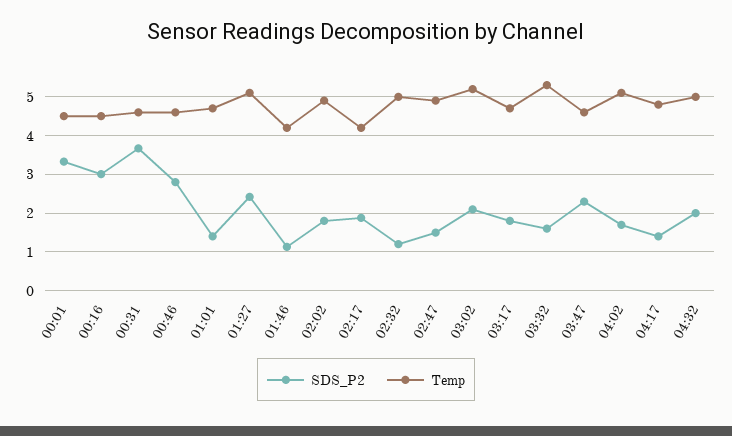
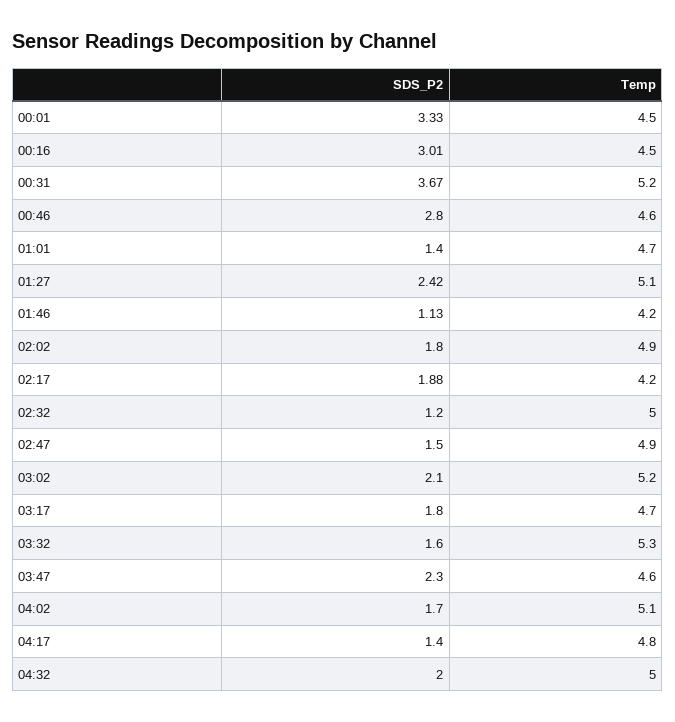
  {
    "SDS_P2": {
      "00:01": 3.33,
      "00:16": 3.01,
      "00:31": 3.67,
      "00:46": 2.8,
      "01:01": 1.4,
      "01:27": 2.42,
      "01:46": 1.13,
      "02:02": 1.8,
      "02:17": 1.88,
      "02:32": 1.2,
      "02:47": 1.5,
      "03:02": 2.1,
      "03:17": 1.8,
      "03:32": 1.6,
      "03:47": 2.3,
      "04:02": 1.7,
      "04:17": 1.4,
      "04:32": 2
    },
    "Temp": {
      "00:01": 4.5,
      "00:16": 4.5,
-     "00:31": 4.6,
+     "00:31": 5.2,
      "00:46": 4.6,
      "01:01": 4.7,
      "01:27": 5.1,
      "01:46": 4.2,
      "02:02": 4.9,
      "02:17": 4.2,
      "02:32": 5,
      "02:47": 4.9,
      "03:02": 5.2,
      "03:17": 4.7,
      "03:32": 5.3,
      "03:47": 4.6,
      "04:02": 5.1,
      "04:17": 4.8,
      "04:32": 5
    }
  }

